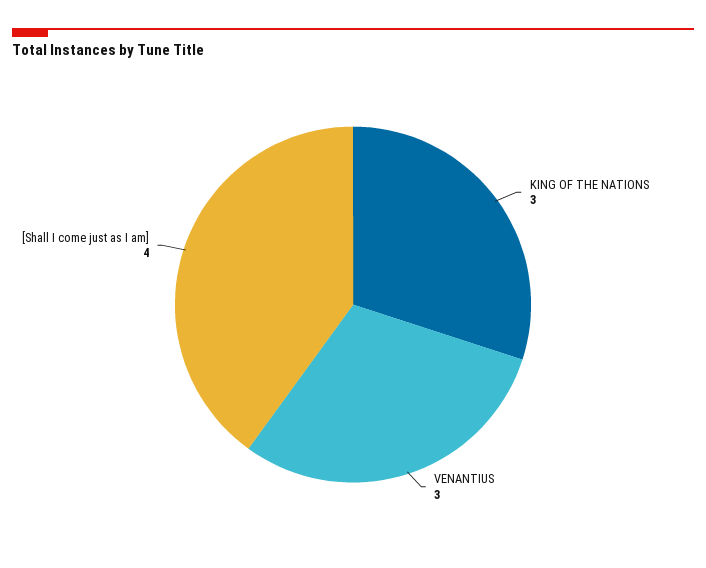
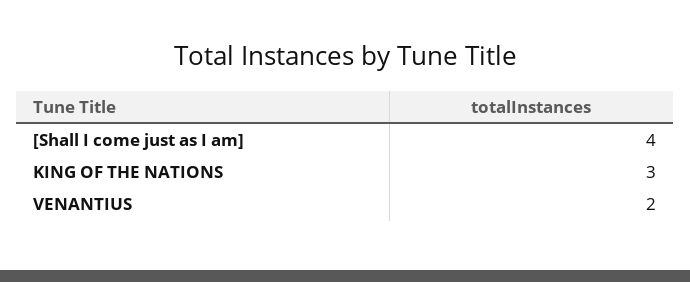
  {
    "KING OF THE NATIONS": 3,
-   "VENANTIUS": 3,
+   "VENANTIUS": 2,
    "[Shall I come just as I am]": 4
  }

